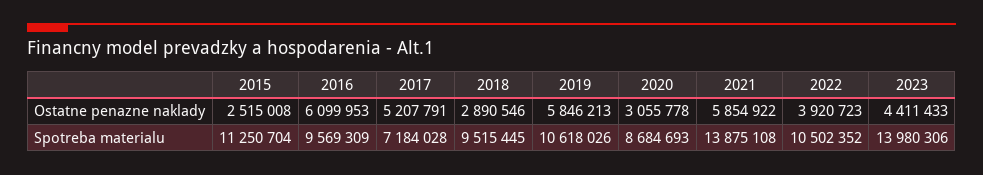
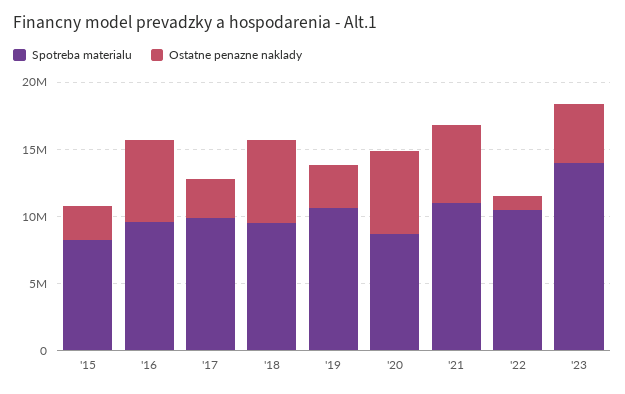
  {
    "Ostatne penazne naklady": {
      "2015": 2515008,
      "2016": 6099953,
-     "2017": 5207791,
+     "2017": 3000000,
-     "2018": 2890546,
+     "2018": 6000000,
-     "2019": 5846213,
+     "2019": 3000000,
-     "2020": 3055778,
+     "2020": 6000000,
      "2021": 5854922,
-     "2022": 3920723,
+     "2022": 1000000,
      "2023": 4411433
    },
    "Spotreba materialu": {
-     "2015": 11250704,
+     "2015": 8000000,
      "2016": 9569309,
-     "2017": 7184028,
+     "2017": 10000000,
      "2018": 9515445,
      "2019": 10618026,
      "2020": 8684693,
-     "2021": 13875108,
+     "2021": 11000000,
      "2022": 10502352,
      "2023": 13980306
    }
  }

